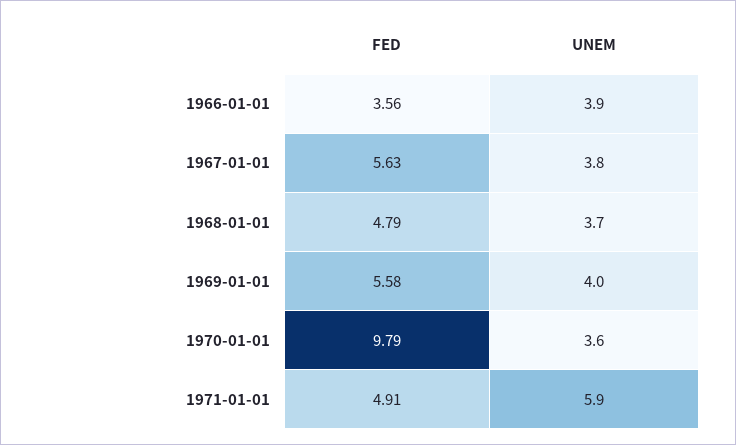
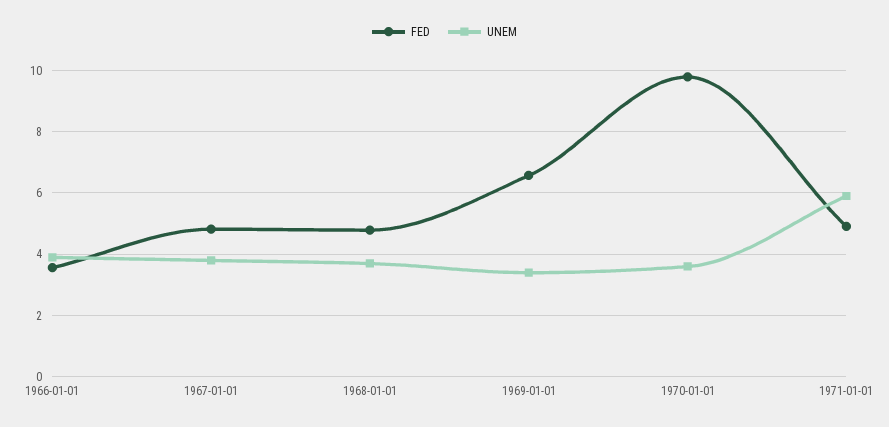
  {
    "FED": {
      "1966-01-01": 3.56,
-     "1967-01-01": 5.63,
+     "1967-01-01": 4.8,
      "1968-01-01": 4.79,
-     "1969-01-01": 5.58,
+     "1969-01-01": 6.6,
      "1970-01-01": 9.79,
      "1971-01-01": 4.91
    },
    "UNEM": {
      "1966-01-01": 3.9,
      "1967-01-01": 3.8,
      "1968-01-01": 3.7,
-     "1969-01-01": 4,
+     "1969-01-01": 3.4,
      "1970-01-01": 3.6,
      "1971-01-01": 5.9
    }
  }

